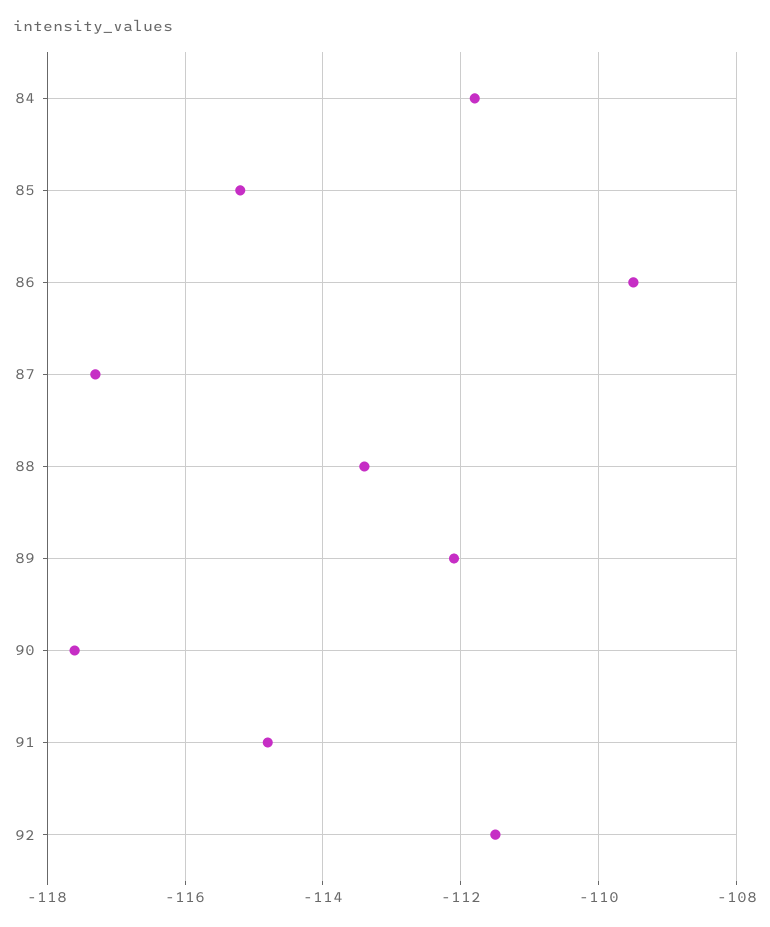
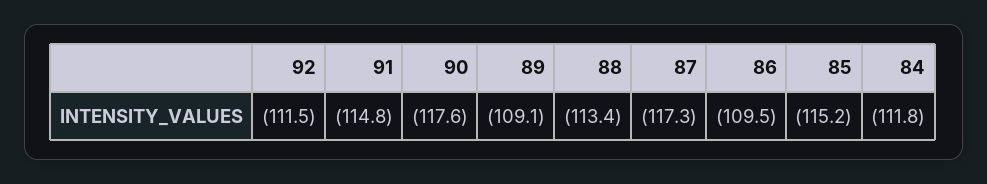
  {
    "84": -111.8,
    "85": -115.2,
    "86": -109.5,
    "87": -117.3,
    "88": -113.4,
-   "89": -112,
+   "89": -109.1,
    "90": -117.6,
    "91": -114.8,
    "92": -111.5
  }

